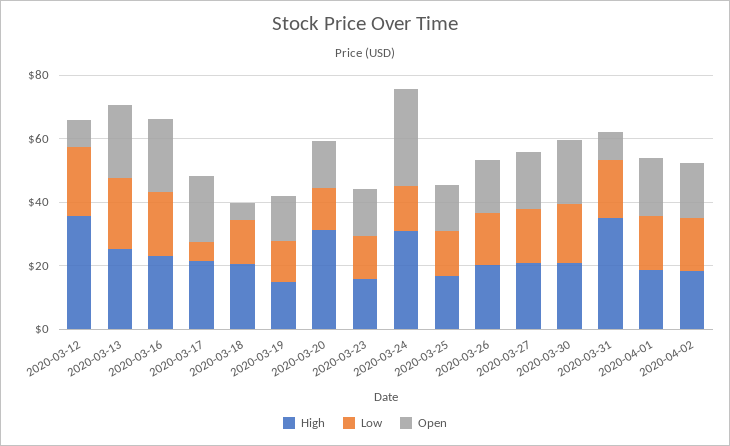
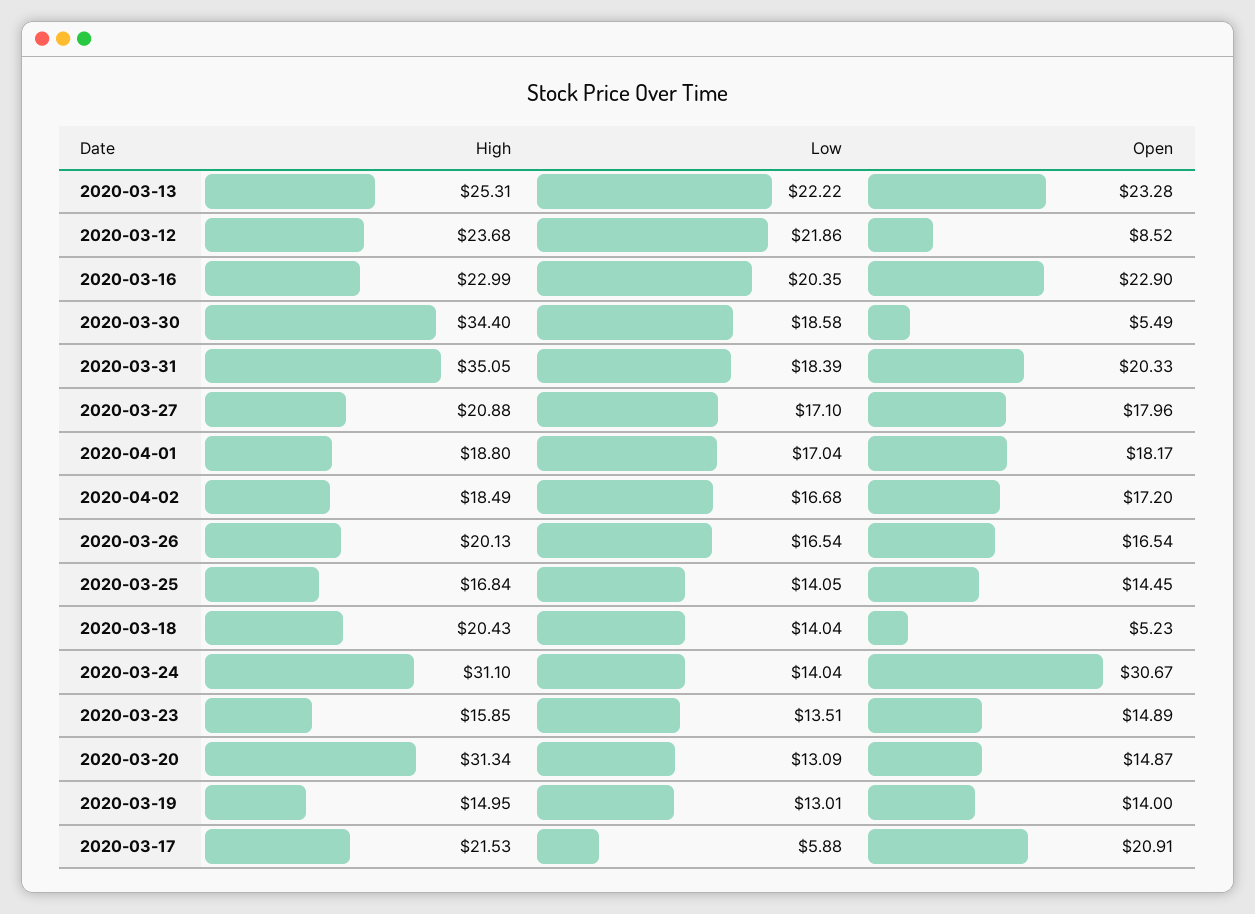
  {
    "High": {
-     "2020-03-12": 35,
+     "2020-03-12": 23.68,
      "2020-03-13": 25.31,
      "2020-03-16": 22.99,
      "2020-03-17": 21.53,
      "2020-03-18": 20.43,
      "2020-03-19": 14.95,
      "2020-03-20": 31.34,
      "2020-03-23": 15.85,
      "2020-03-24": 31.1,
      "2020-03-25": 16.84,
      "2020-03-26": 20.13,
      "2020-03-27": 20.88,
-     "2020-03-30": 20,
+     "2020-03-30": 34.4,
      "2020-03-31": 35.05,
      "2020-04-01": 18.8,
      "2020-04-02": 18.49
    },
    "Low": {
      "2020-03-12": 21.86,
      "2020-03-13": 22.22,
      "2020-03-16": 20.35,
      "2020-03-17": 5.88,
      "2020-03-18": 14.04,
      "2020-03-19": 13.01,
      "2020-03-20": 13.09,
      "2020-03-23": 13.51,
      "2020-03-24": 14.04,
      "2020-03-25": 14.05,
      "2020-03-26": 16.54,
      "2020-03-27": 17.1,
      "2020-03-30": 18.58,
      "2020-03-31": 18.39,
      "2020-04-01": 17.04,
      "2020-04-02": 16.68
    },
    "Open": {
      "2020-03-12": 8.52,
      "2020-03-13": 23.28,
      "2020-03-16": 22.9,
      "2020-03-17": 20.91,
      "2020-03-18": 5.23,
      "2020-03-19": 14,
      "2020-03-20": 14.87,
      "2020-03-23": 14.89,
      "2020-03-24": 30.67,
      "2020-03-25": 14.45,
      "2020-03-26": 16.54,
      "2020-03-27": 17.96,
-     "2020-03-30": 20,
+     "2020-03-30": 5.49,
-     "2020-03-31": 10,
+     "2020-03-31": 20.33,
      "2020-04-01": 18.17,
      "2020-04-02": 17.2
    }
  }

